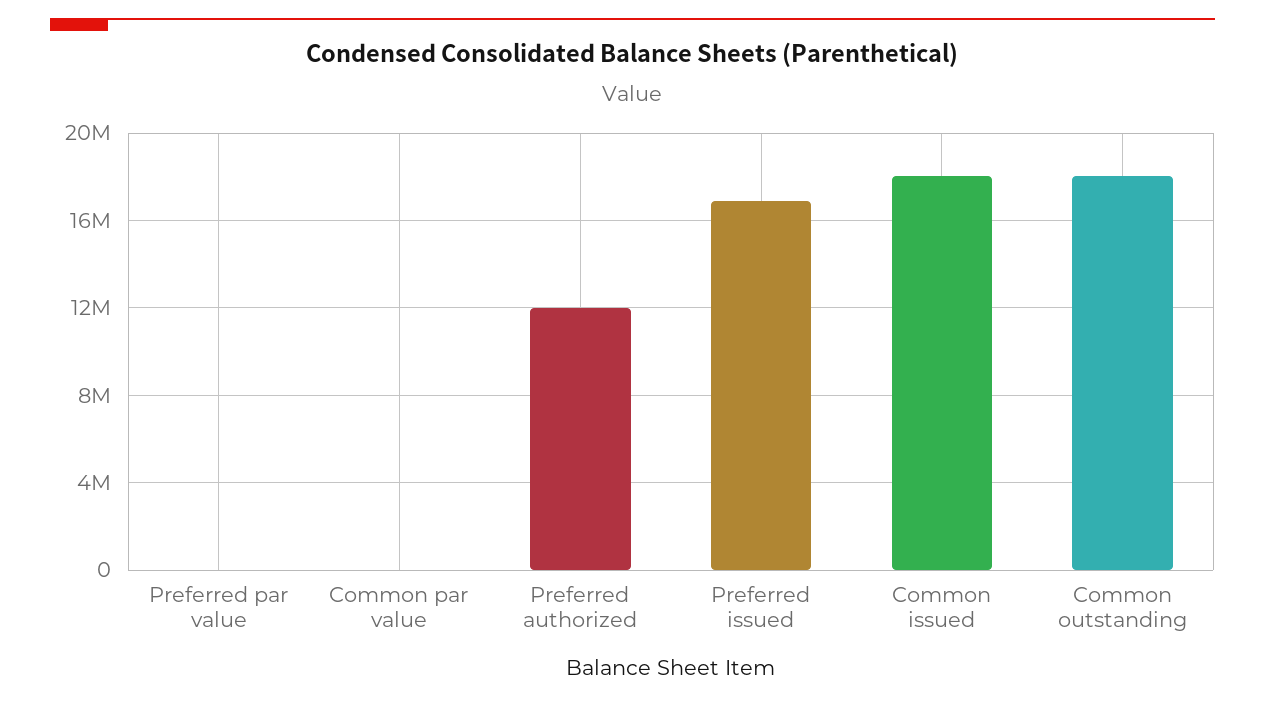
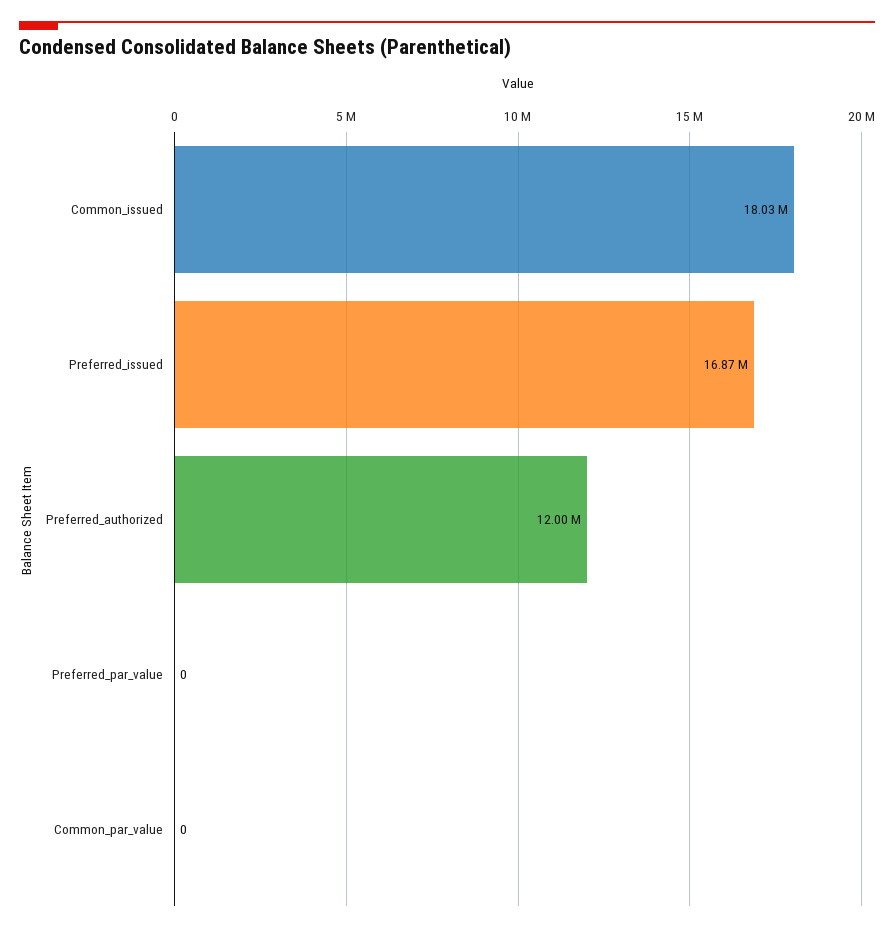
  {
    "Preferred par value": 0,
    "Common par value": 0,
    "Preferred authorized": 12000000,
    "Preferred issued": 16870000,
-   "Common issued": 18030000,
+   "Common issued": 18030000
-   "Common outstanding": 18000000
  }

